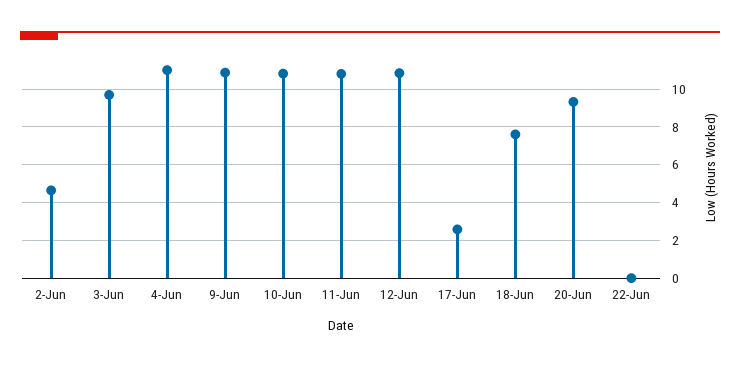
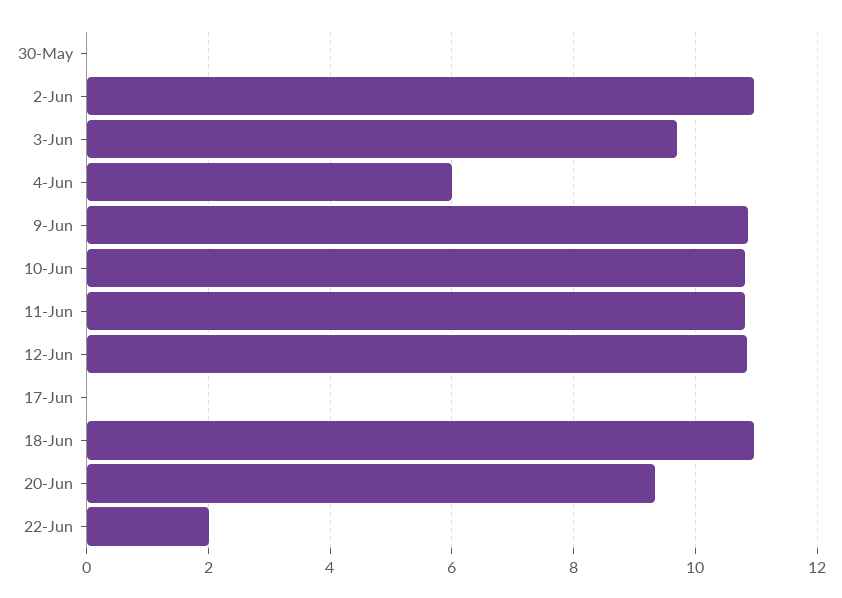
  {
-   "2-Jun": 4.5,
+   "2-Jun": 11,
    "3-Jun": 9.8,
-   "4-Jun": 11,
+   "4-Jun": 6,
    "9-Jun": 10.8,
    "10-Jun": 10.8,
    "11-Jun": 10.8,
    "12-Jun": 10.8,
-   "17-Jun": 2.5,
+   "17-Jun": 0,
-   "18-Jun": 7.5,
+   "18-Jun": 11,
    "20-Jun": 9.4,
-   "22-Jun": 0
+   "22-Jun": 2,
+   "30-May": 0
  }

